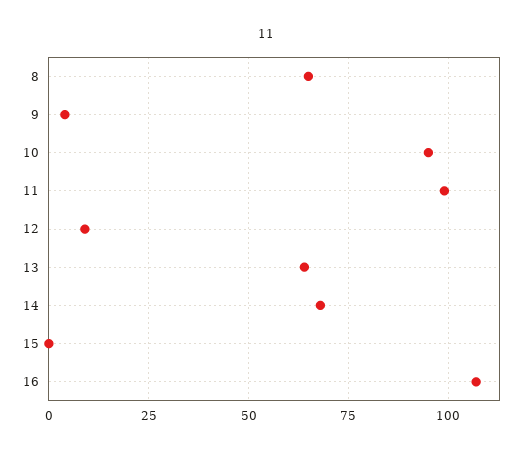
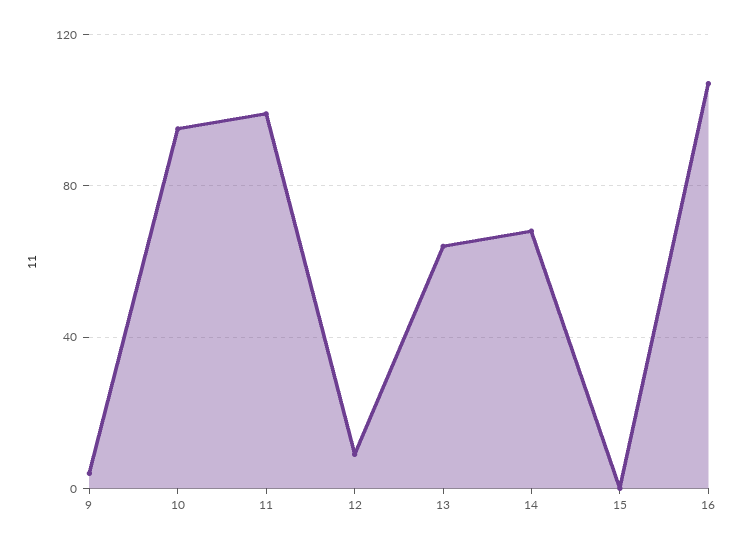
  {
-   "8": 65,
    "9": 5,
    "10": 95,
    "11": 100,
    "12": 10,
    "13": 65,
    "14": 70,
    "15": 0,
    "16": 105
  }

